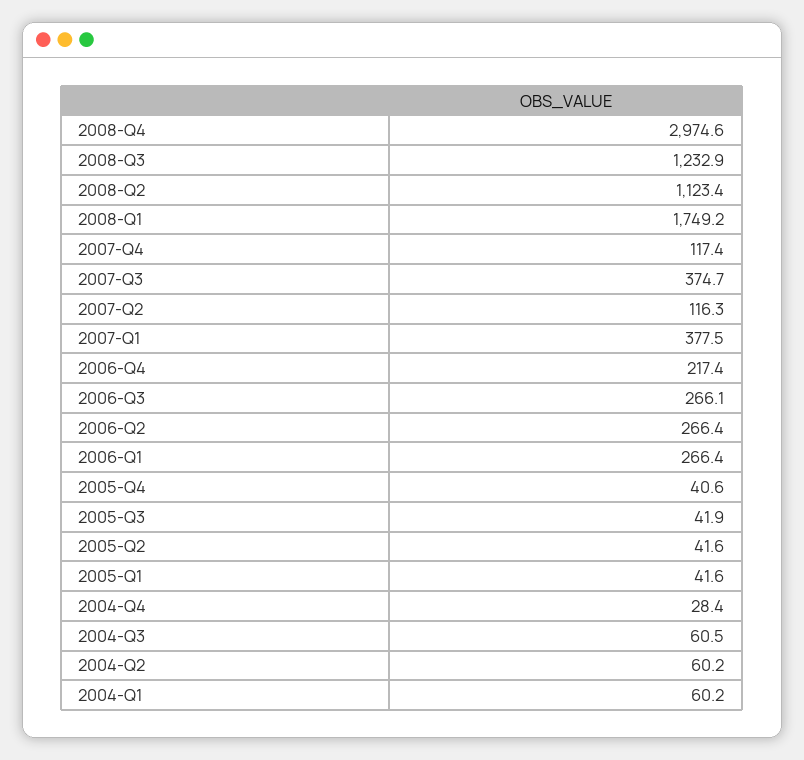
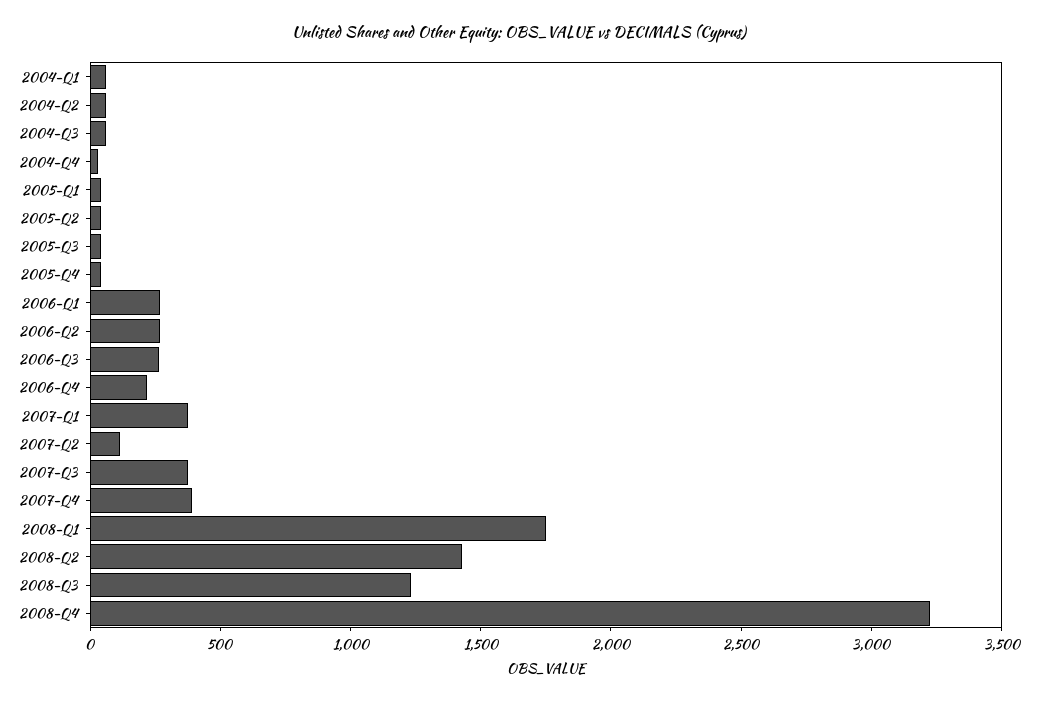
  {
-   "2008-Q4": 2974.6,
+   "2008-Q4": 3200,
    "2008-Q3": 1232.9,
-   "2008-Q2": 1123.4,
+   "2008-Q2": 1400,
    "2008-Q1": 1749.2,
-   "2007-Q4": 117.4,
+   "2007-Q4": 400,
    "2007-Q3": 374.7,
    "2007-Q2": 116.3,
    "2007-Q1": 377.5,
    "2006-Q4": 217.4,
    "2006-Q3": 266.1,
    "2006-Q2": 266.4,
    "2006-Q1": 266.4,
    "2005-Q4": 40.6,
    "2005-Q3": 41.9,
    "2005-Q2": 41.6,
    "2005-Q1": 41.6,
    "2004-Q4": 28.4,
    "2004-Q3": 60.5,
    "2004-Q2": 60.2,
    "2004-Q1": 60.2
  }

